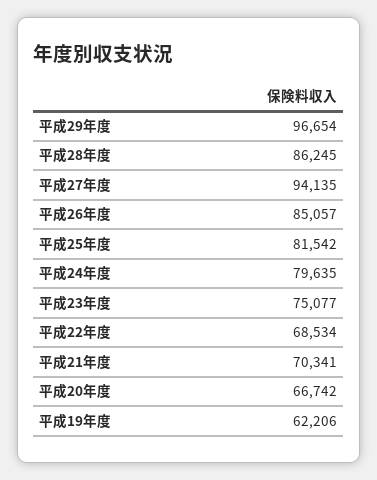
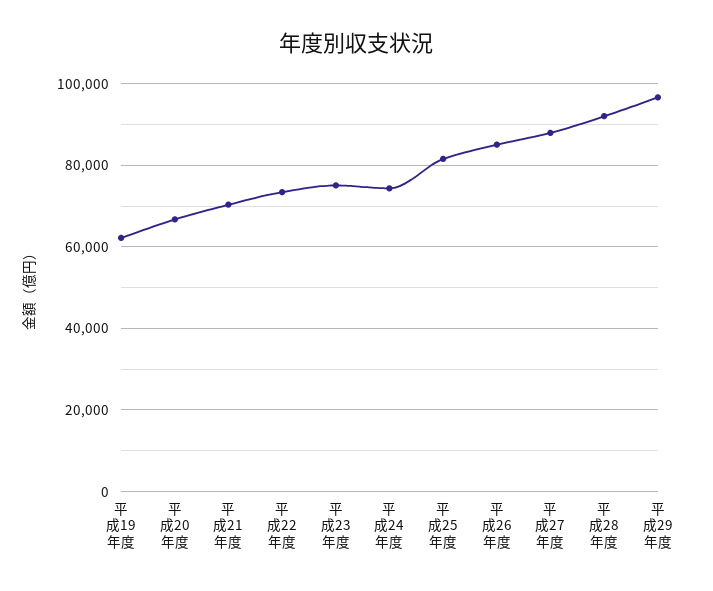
  {
    "平成29年度": 96654,
-   "平成28年度": 86245,
+   "平成28年度": 92000,
-   "平成27年度": 94135,
+   "平成27年度": 88000,
    "平成26年度": 85057,
    "平成25年度": 81542,
-   "平成24年度": 79635,
+   "平成24年度": 74000,
    "平成23年度": 75077,
-   "平成22年度": 68534,
+   "平成22年度": 74000,
    "平成21年度": 70341,
    "平成20年度": 66742,
    "平成19年度": 62206
  }

